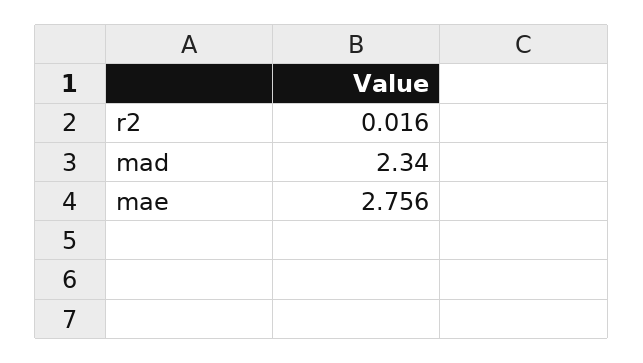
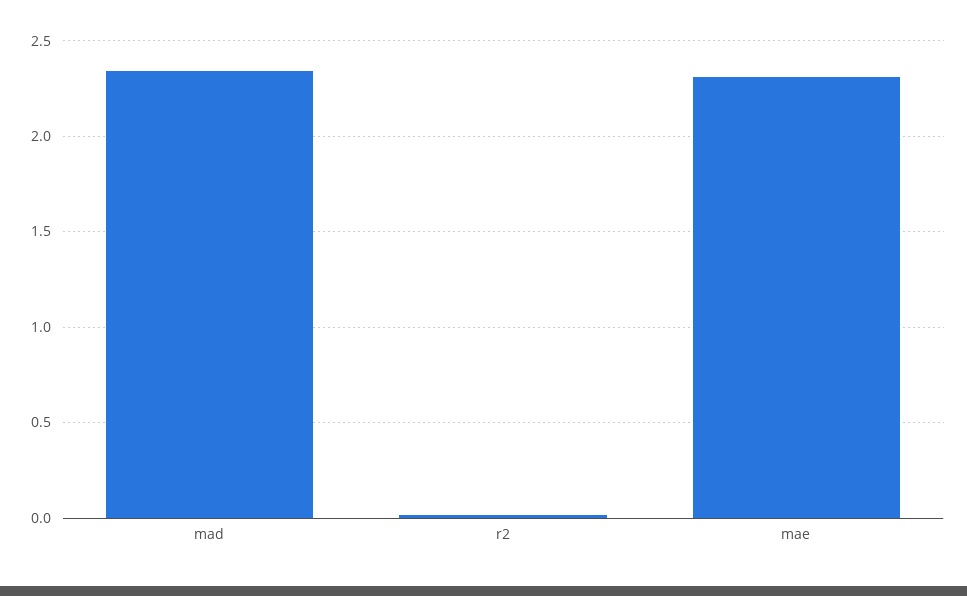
  {
    "r2": 0.016,
    "mad": 2.34,
-   "mae": 2.756
+   "mae": 2.3
  }

